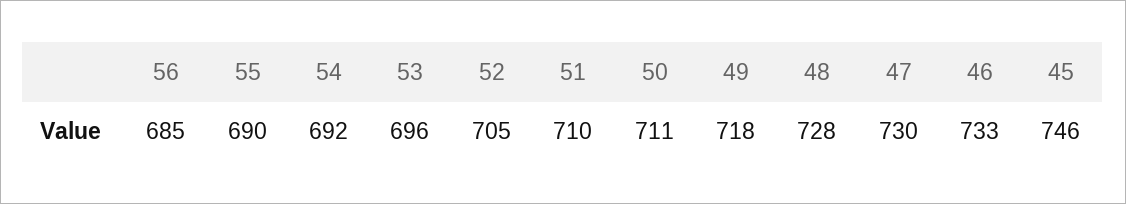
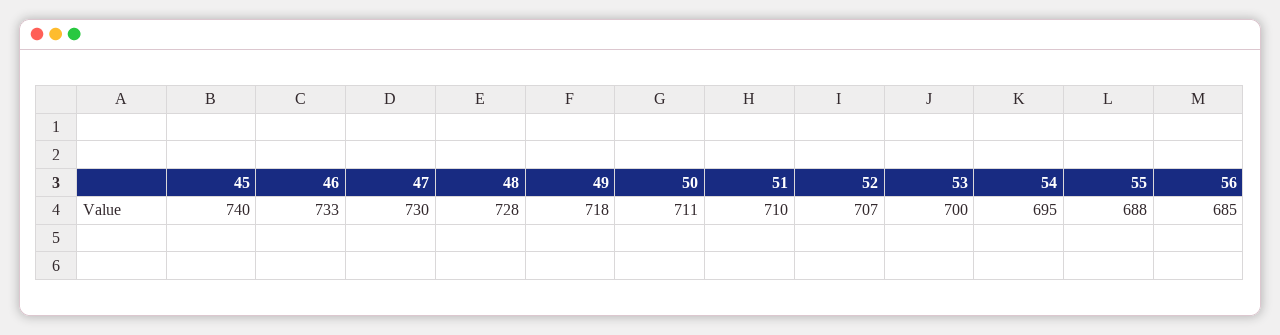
  {
    "56": 685,
-   "55": 690,
+   "55": 688,
-   "54": 692,
+   "54": 695,
-   "53": 696,
+   "53": 700,
-   "52": 705,
+   "52": 707,
    "51": 710,
    "50": 711,
    "49": 718,
    "48": 728,
    "47": 730,
    "46": 733,
-   "45": 746
+   "45": 740
  }

